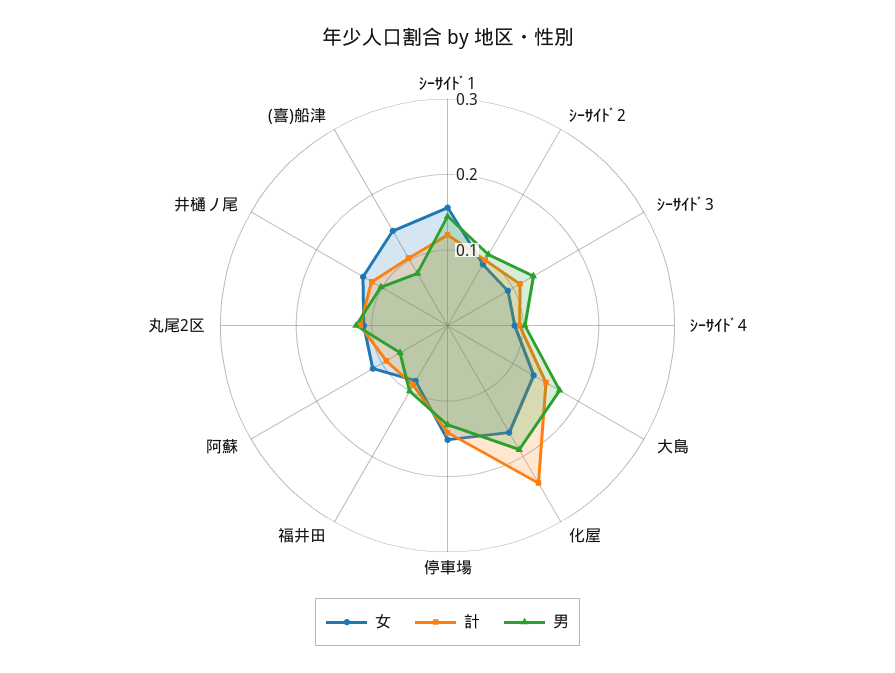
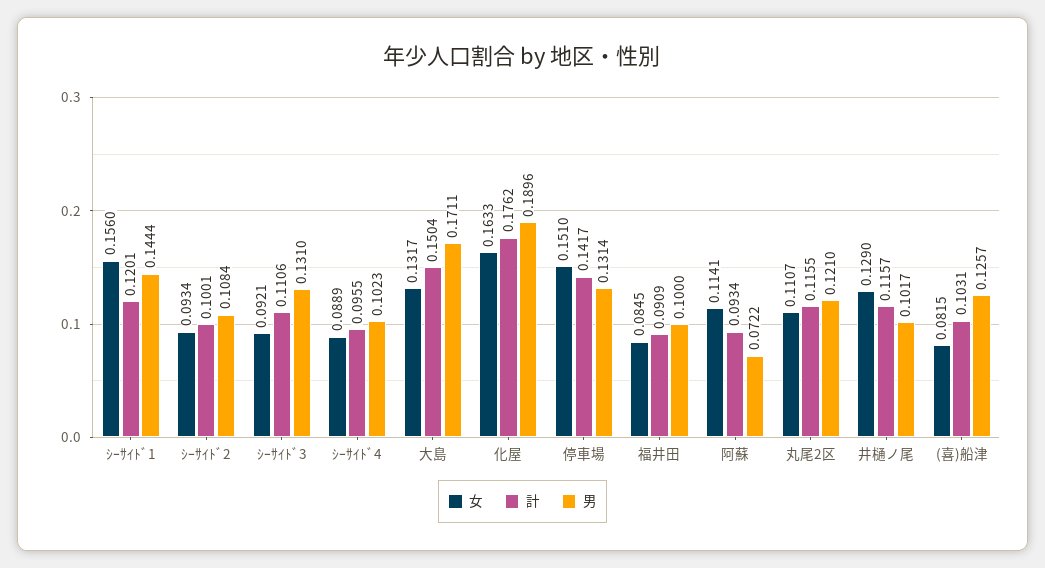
  {
    "女": {
      "ｼｰｻｲﾄﾞ1": 0.156,
      "ｼｰｻｲﾄﾞ2": 0.0934,
      "ｼｰｻｲﾄﾞ3": 0.0921,
      "ｼｰｻｲﾄﾞ4": 0.0889,
      "大島": 0.1317,
      "化屋": 0.1633,
      "停車場": 0.151,
      "福井田": 0.0845,
      "阿蘇": 0.1141,
      "丸尾2区": 0.1107,
      "井樋ノ尾": 0.129,
-     "(喜)船津": 0.14
+     "(喜)船津": 0.0815
    },
    "計": {
      "ｼｰｻｲﾄﾞ1": 0.1201,
      "ｼｰｻｲﾄﾞ2": 0.1001,
      "ｼｰｻｲﾄﾞ3": 0.1106,
      "ｼｰｻｲﾄﾞ4": 0.0955,
      "大島": 0.1504,
-     "化屋": 0.24,
+     "化屋": 0.1762,
      "停車場": 0.1417,
      "福井田": 0.0909,
      "阿蘇": 0.0934,
      "丸尾2区": 0.1155,
      "井樋ノ尾": 0.1157,
      "(喜)船津": 0.1031
    },
    "男": {
      "ｼｰｻｲﾄﾞ1": 0.1444,
      "ｼｰｻｲﾄﾞ2": 0.1084,
      "ｼｰｻｲﾄﾞ3": 0.131,
      "ｼｰｻｲﾄﾞ4": 0.1023,
      "大島": 0.1711,
      "化屋": 0.1896,
      "停車場": 0.1314,
      "福井田": 0.1,
      "阿蘇": 0.0722,
      "丸尾2区": 0.121,
      "井樋ノ尾": 0.1017,
-     "(喜)船津": 0.08
+     "(喜)船津": 0.1257
    }
  }

